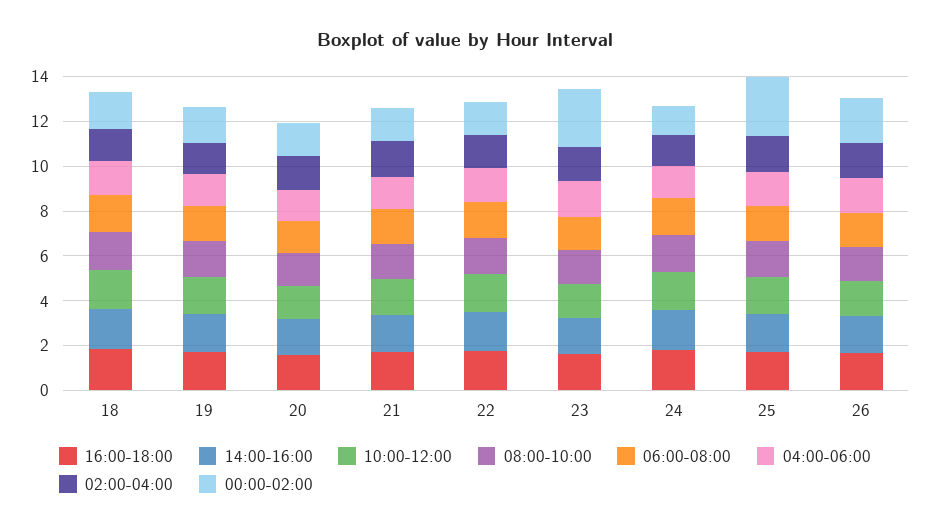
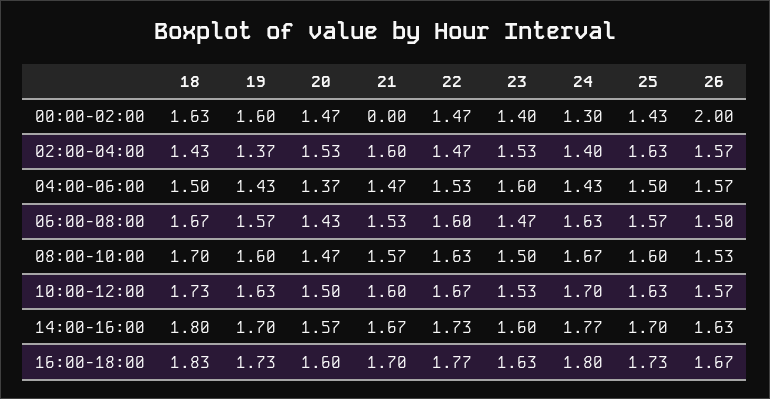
  {
    "16:00-18:00": {
      "18": 1.83,
      "19": 1.73,
      "20": 1.6,
      "21": 1.7,
      "22": 1.77,
      "23": 1.63,
      "24": 1.8,
      "25": 1.73,
      "26": 1.67
    },
    "14:00-16:00": {
      "18": 1.8,
      "19": 1.7,
      "20": 1.57,
      "21": 1.67,
      "22": 1.73,
      "23": 1.6,
      "24": 1.77,
      "25": 1.7,
      "26": 1.63
    },
    "10:00-12:00": {
      "18": 1.73,
      "19": 1.63,
      "20": 1.5,
      "21": 1.6,
      "22": 1.67,
      "23": 1.53,
      "24": 1.7,
      "25": 1.63,
      "26": 1.57
    },
    "08:00-10:00": {
      "18": 1.7,
      "19": 1.6,
      "20": 1.47,
      "21": 1.57,
      "22": 1.63,
      "23": 1.5,
      "24": 1.67,
      "25": 1.6,
      "26": 1.53
    },
    "06:00-08:00": {
      "18": 1.67,
      "19": 1.57,
      "20": 1.43,
      "21": 1.53,
      "22": 1.6,
      "23": 1.47,
      "24": 1.63,
      "25": 1.57,
      "26": 1.5
    },
    "04:00-06:00": {
      "18": 1.5,
      "19": 1.43,
      "20": 1.37,
      "21": 1.47,
      "22": 1.53,
      "23": 1.6,
      "24": 1.43,
      "25": 1.5,
      "26": 1.57
    },
    "02:00-04:00": {
      "18": 1.43,
      "19": 1.37,
      "20": 1.53,
      "21": 1.6,
      "22": 1.47,
      "23": 1.53,
      "24": 1.4,
      "25": 1.63,
      "26": 1.57
    },
    "00:00-02:00": {
      "18": 1.63,
      "19": 1.6,
      "20": 1.47,
-     "21": 1.5,
+     "21": 0,
      "22": 1.47,
-     "23": 2.5,
+     "23": 1.4,
      "24": 1.3,
-     "25": 2.5,
+     "25": 1.43,
      "26": 2
    }
  }

